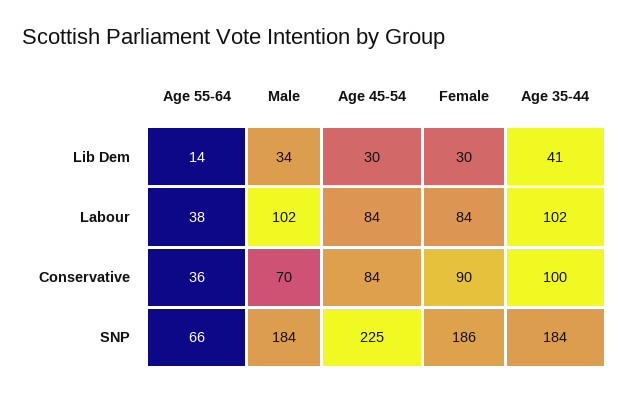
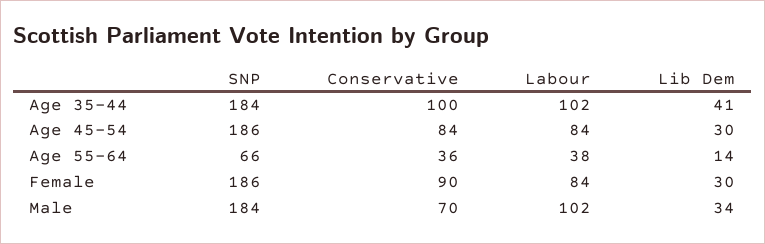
  {
    "Age 55-64": {
      "Lib Dem": 14,
      "Labour": 38,
      "Conservative": 36,
      "SNP": 66
    },
    "Male": {
      "Lib Dem": 34,
      "Labour": 102,
      "Conservative": 70,
      "SNP": 184
    },
    "Age 45-54": {
      "Lib Dem": 30,
      "Labour": 84,
      "Conservative": 84,
-     "SNP": 225
+     "SNP": 186
    },
    "Female": {
      "Lib Dem": 30,
      "Labour": 84,
      "Conservative": 90,
      "SNP": 186
    },
    "Age 35-44": {
      "Lib Dem": 41,
      "Labour": 102,
      "Conservative": 100,
      "SNP": 184
    }
  }

